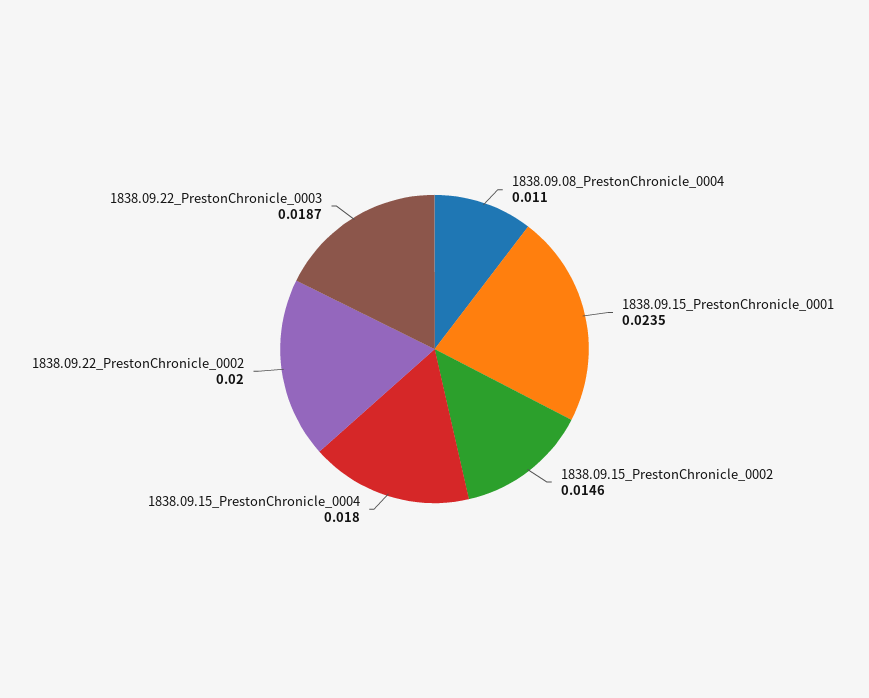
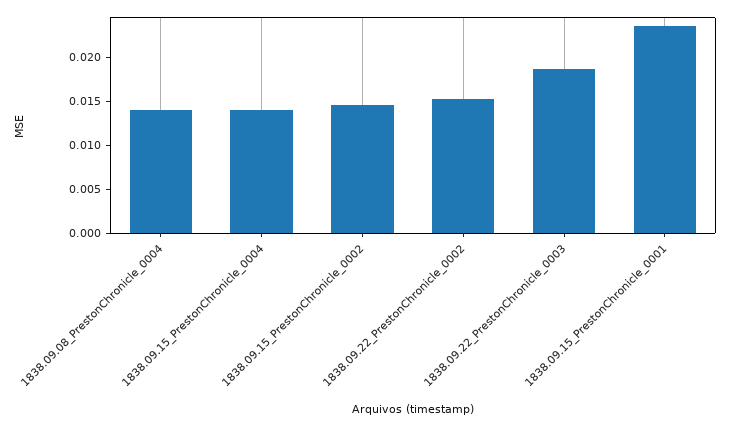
  {
-   "1838.09.08_PrestonChronicle_0004": 0.011,
+   "1838.09.08_PrestonChronicle_0004": 0.014,
    "1838.09.15_PrestonChronicle_0001": 0.0235,
    "1838.09.15_PrestonChronicle_0002": 0.0146,
-   "1838.09.15_PrestonChronicle_0004": 0.018,
+   "1838.09.15_PrestonChronicle_0004": 0.014,
-   "1838.09.22_PrestonChronicle_0002": 0.02,
+   "1838.09.22_PrestonChronicle_0002": 0.015,
    "1838.09.22_PrestonChronicle_0003": 0.0187
  }

